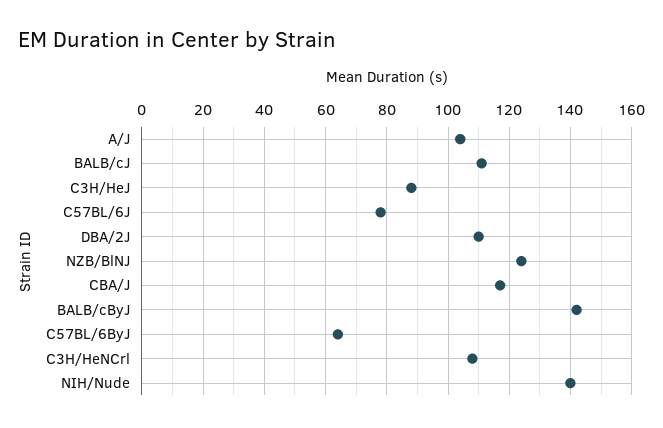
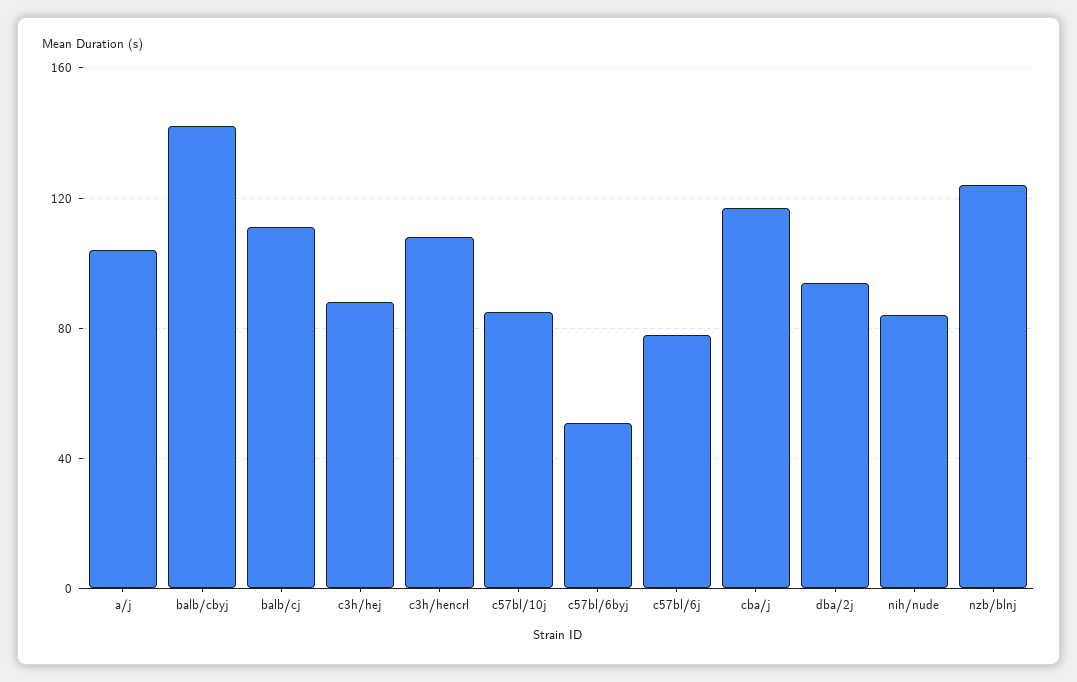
  {
    "A/J": 105,
    "BALB/cJ": 110,
    "C3H/HeJ": 90,
    "C57BL/6J": 80,
-   "DBA/2J": 110,
+   "DBA/2J": 95,
    "NZB/BlNJ": 125,
    "CBA/J": 115,
    "BALB/cByJ": 140,
-   "C57BL/6ByJ": 65,
+   "C57BL/6ByJ": 50,
    "C3H/HeNCrl": 110,
-   "NIH/Nude": 140
+   "NIH/Nude": 85,
+   "c57bl/10j": 85
  }

